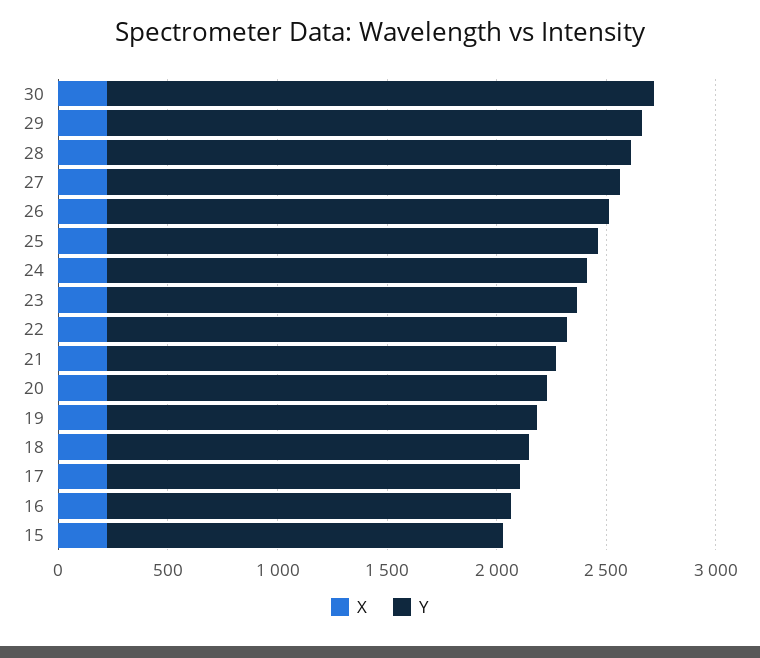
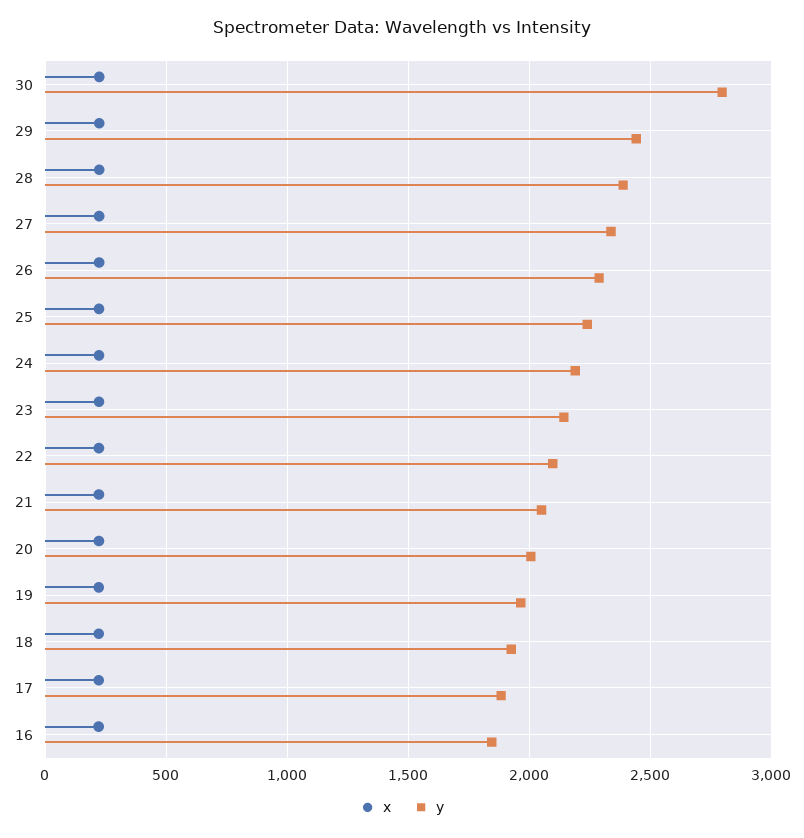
  {
    "X": {
      "30": 200,
      "29": 200,
      "28": 200,
      "27": 200,
      "26": 200,
      "25": 200,
      "24": 200,
      "23": 200,
      "22": 200,
      "21": 200,
      "20": 200,
      "19": 200,
      "18": 200,
      "17": 200,
-     "16": 200,
+     "16": 200
-     "15": 200
    },
    "Y": {
-     "30": 2500,
+     "30": 2800,
      "29": 2450,
      "28": 2400,
      "27": 2350,
      "26": 2300,
      "25": 2250,
      "24": 2200,
      "23": 2150,
      "22": 2100,
      "21": 2050,
      "20": 2000,
      "19": 1950,
      "18": 1950,
      "17": 1900,
-     "16": 1850,
+     "16": 1850
-     "15": 1800
    }
  }

